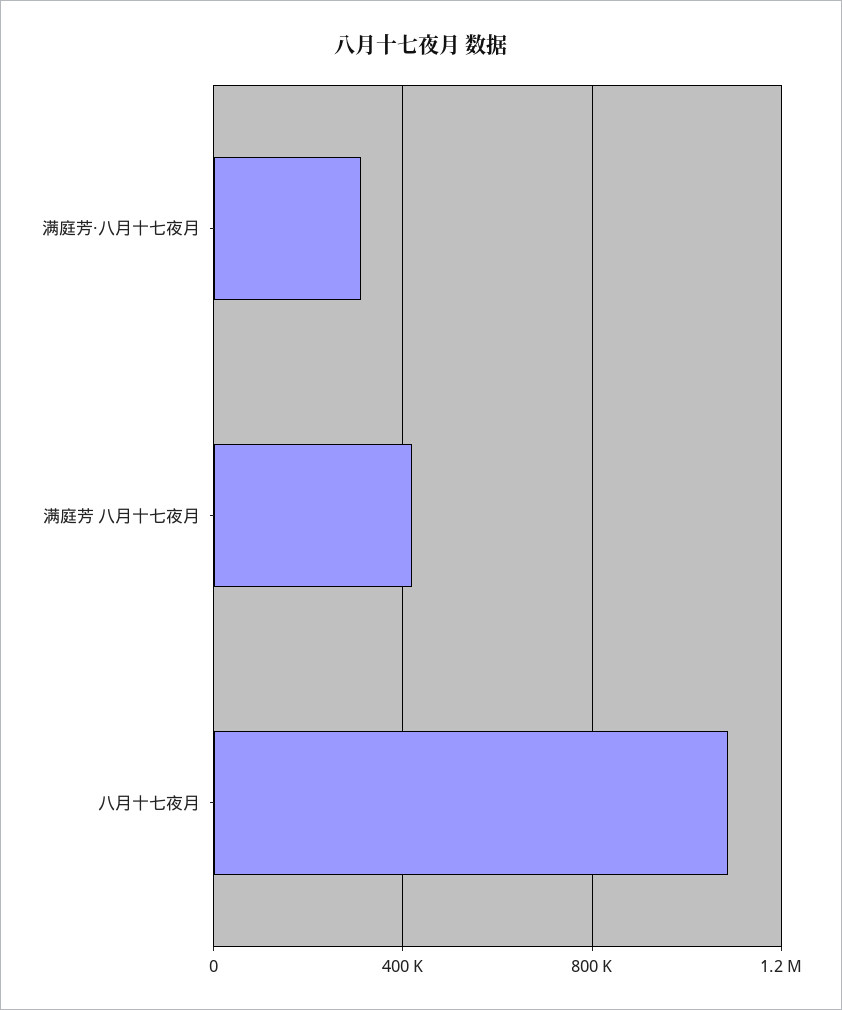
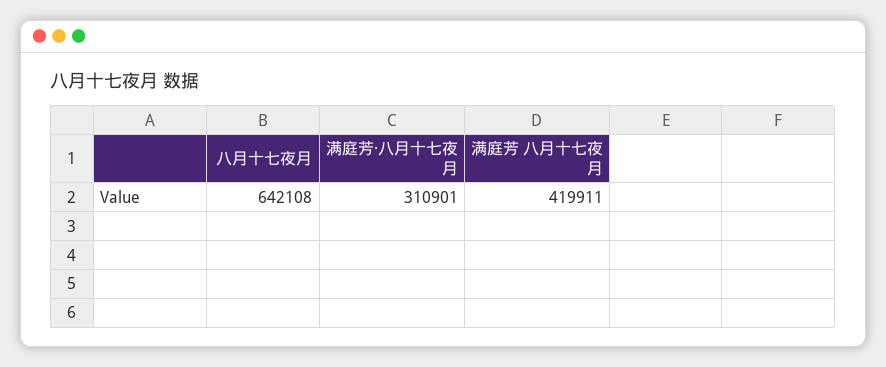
  {
    "满庭芳·八月十七夜月": 310901,
    "满庭芳 八月十七夜月": 419911,
-   "八月十七夜月": 1100000
+   "八月十七夜月": 642108
  }

